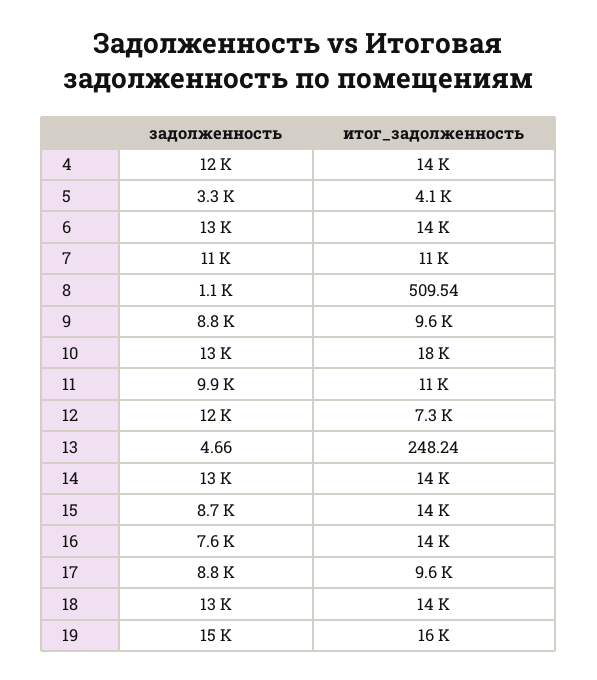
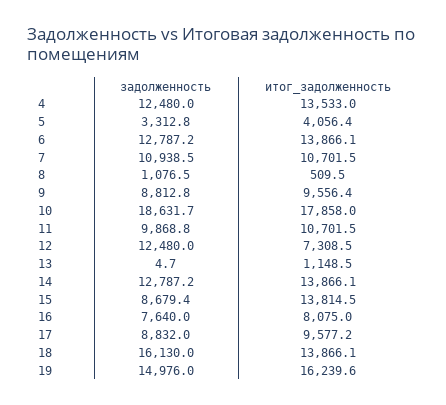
  {
    "задолженность": {
      "4": 12480,
      "5": 3312.8,
      "6": 12787.2,
      "7": 10938.5,
      "8": 1076.5,
      "9": 8812.8,
-     "10": 13000,
+     "10": 18631.7,
      "11": 9868.8,
      "12": 12480,
      "13": 4.66,
      "14": 12787.2,
      "15": 8679.4,
      "16": 7640,
      "17": 8832,
-     "18": 13000,
+     "18": 16130,
      "19": 14976
    },
    "итог_задолженность": {
      "4": 13533,
      "5": 4056.4,
      "6": 13866.1,
      "7": 10701.5,
      "8": 509.54,
      "9": 9556.4,
      "10": 17858,
      "11": 10701.5,
      "12": 7308.5,
-     "13": 248.24,
+     "13": 1148.5,
      "14": 13866.1,
      "15": 13814.5,
-     "16": 14000,
+     "16": 8075,
      "17": 9577.2,
      "18": 13866.1,
      "19": 16239.6
    }
  }

